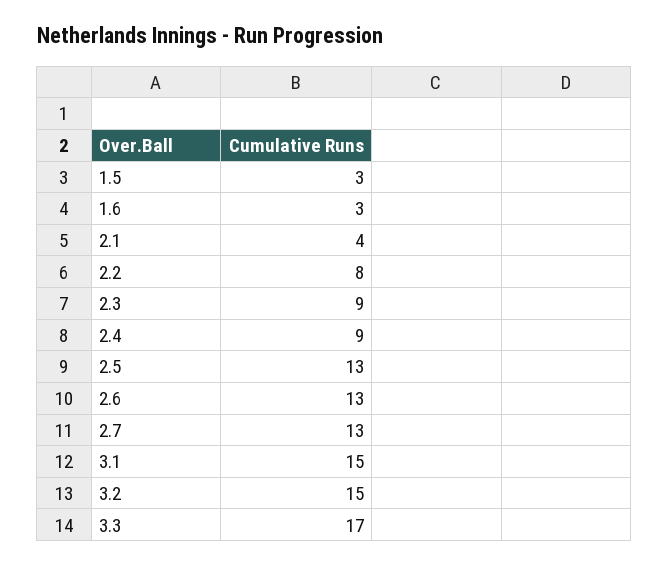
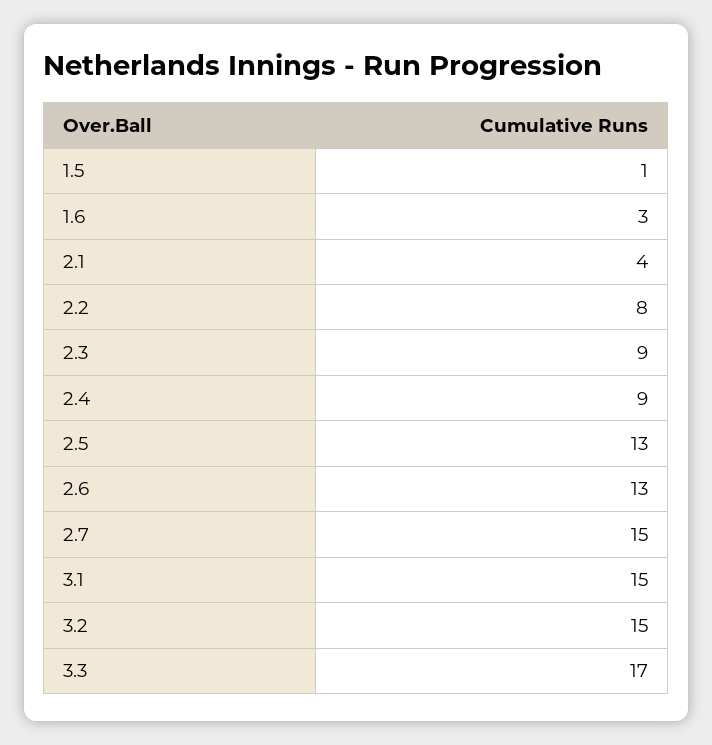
  {
-   "1.5": 3,
+   "1.5": 1,
    "1.6": 3,
    "2.1": 4,
    "2.2": 8,
    "2.3": 9,
    "2.4": 9,
    "2.5": 13,
    "2.6": 13,
-   "2.7": 13,
+   "2.7": 15,
    "3.1": 15,
    "3.2": 15,
    "3.3": 17
  }

